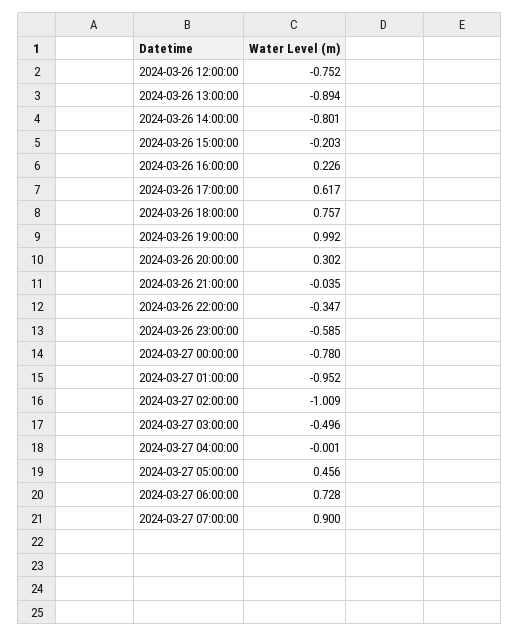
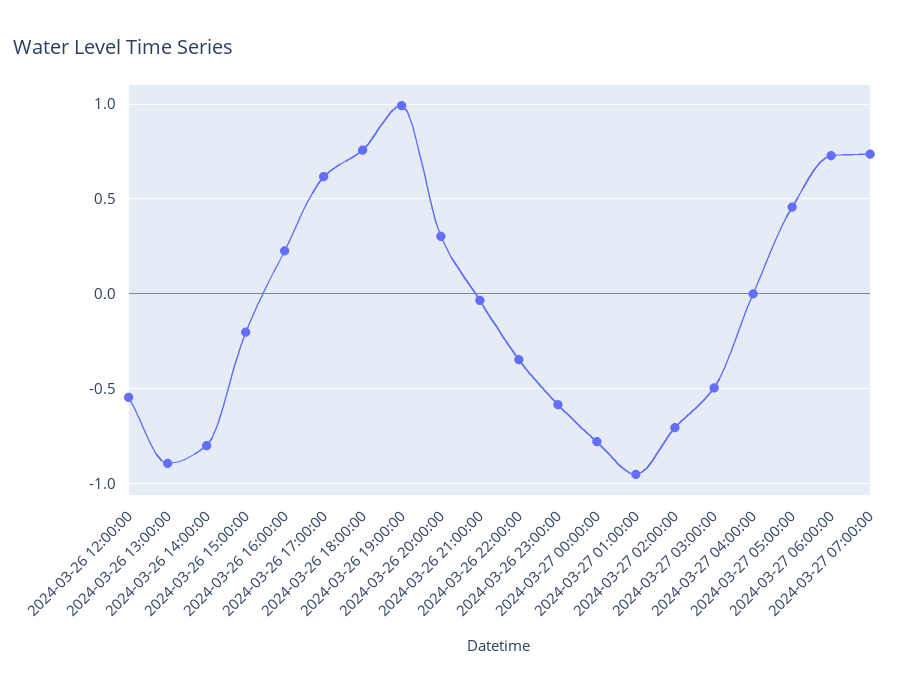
  {
-   "2024-03-26 12:00:00": -0.752,
+   "2024-03-26 12:00:00": -0.55,
    "2024-03-26 13:00:00": -0.894,
    "2024-03-26 14:00:00": -0.801,
    "2024-03-26 15:00:00": -0.203,
    "2024-03-26 16:00:00": 0.226,
    "2024-03-26 17:00:00": 0.617,
    "2024-03-26 18:00:00": 0.757,
    "2024-03-26 19:00:00": 0.992,
    "2024-03-26 20:00:00": 0.302,
    "2024-03-26 21:00:00": -0.035,
    "2024-03-26 22:00:00": -0.347,
    "2024-03-26 23:00:00": -0.585,
    "2024-03-27 00:00:00": -0.78,
    "2024-03-27 01:00:00": -0.952,
-   "2024-03-27 02:00:00": -1.009,
+   "2024-03-27 02:00:00": -0.7,
    "2024-03-27 03:00:00": -0.496,
    "2024-03-27 04:00:00": -0.001,
    "2024-03-27 05:00:00": 0.456,
    "2024-03-27 06:00:00": 0.728,
-   "2024-03-27 07:00:00": 0.9
+   "2024-03-27 07:00:00": 0.75
  }

